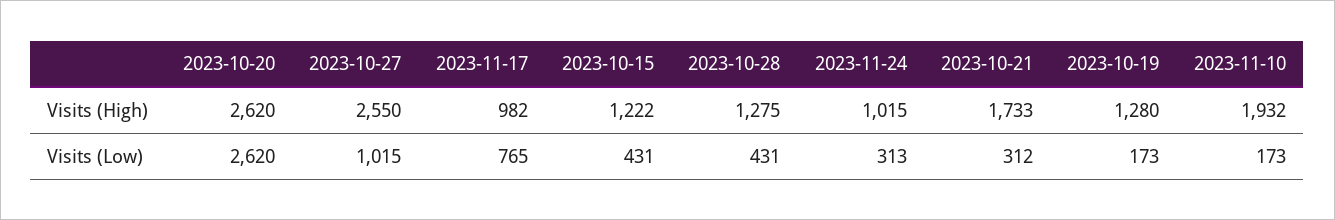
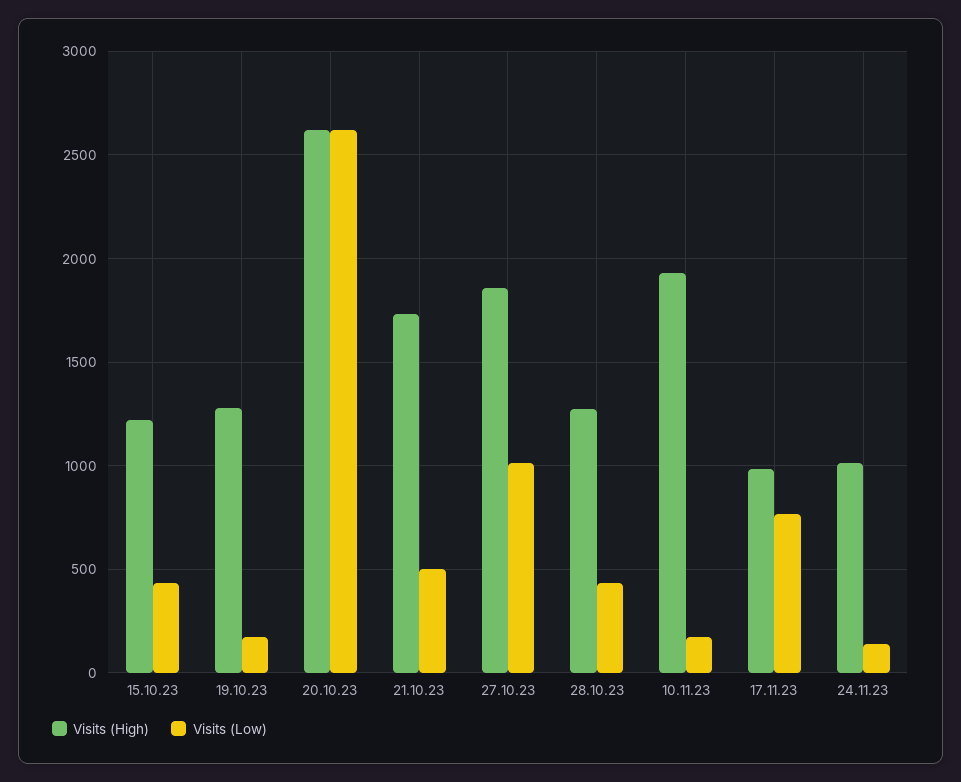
  {
    "Visits (High)": {
      "2023-10-20": 2620,
-     "2023-10-27": 2550,
+     "2023-10-27": 1850,
      "2023-11-17": 982,
      "2023-10-15": 1222,
      "2023-10-28": 1275,
      "2023-11-24": 1015,
      "2023-10-21": 1733,
      "2023-10-19": 1280,
      "2023-11-10": 1932
    },
    "Visits (Low)": {
      "2023-10-20": 2620,
      "2023-10-27": 1015,
      "2023-11-17": 765,
      "2023-10-15": 431,
      "2023-10-28": 431,
-     "2023-11-24": 313,
+     "2023-11-24": 150,
-     "2023-10-21": 312,
+     "2023-10-21": 500,
      "2023-10-19": 173,
      "2023-11-10": 173
    }
  }

